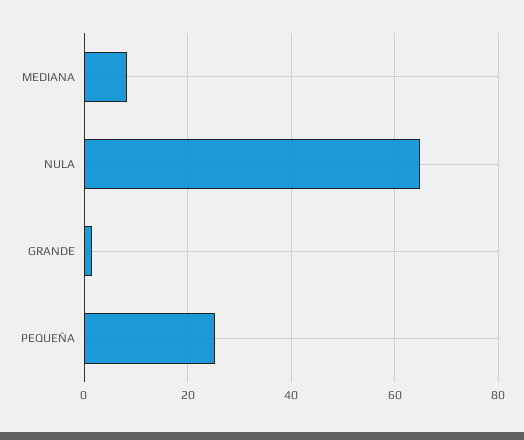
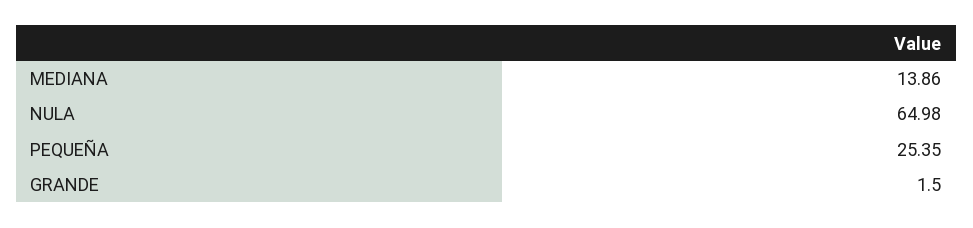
  {
-   "MEDIANA": 8,
+   "MEDIANA": 13.86,
    "NULA": 64.98,
    "GRANDE": 1.5,
    "PEQUEÑA": 25.35
  }

